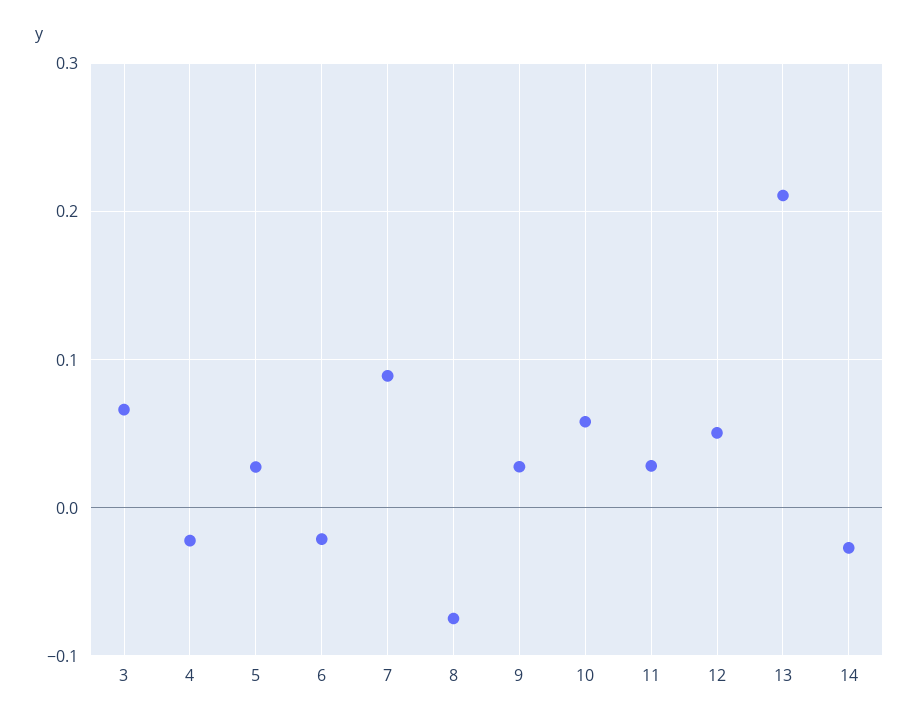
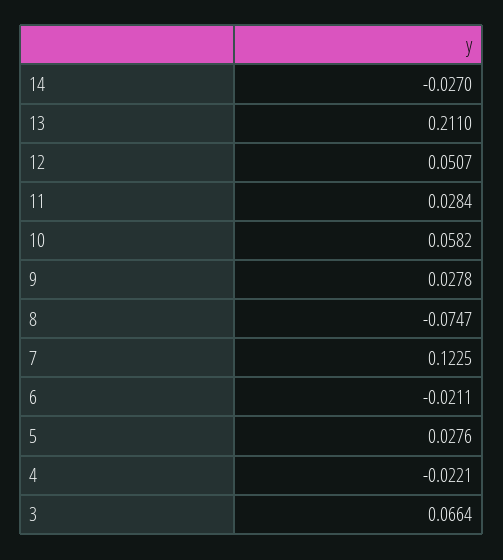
  {
    "3": 0.0664,
    "4": -0.0221,
    "5": 0.0276,
    "6": -0.0211,
-   "7": 0.09,
+   "7": 0.1225,
    "8": -0.0747,
    "9": 0.0278,
    "10": 0.0582,
    "11": 0.0284,
    "12": 0.0507,
    "13": 0.211,
    "14": -0.027
  }

